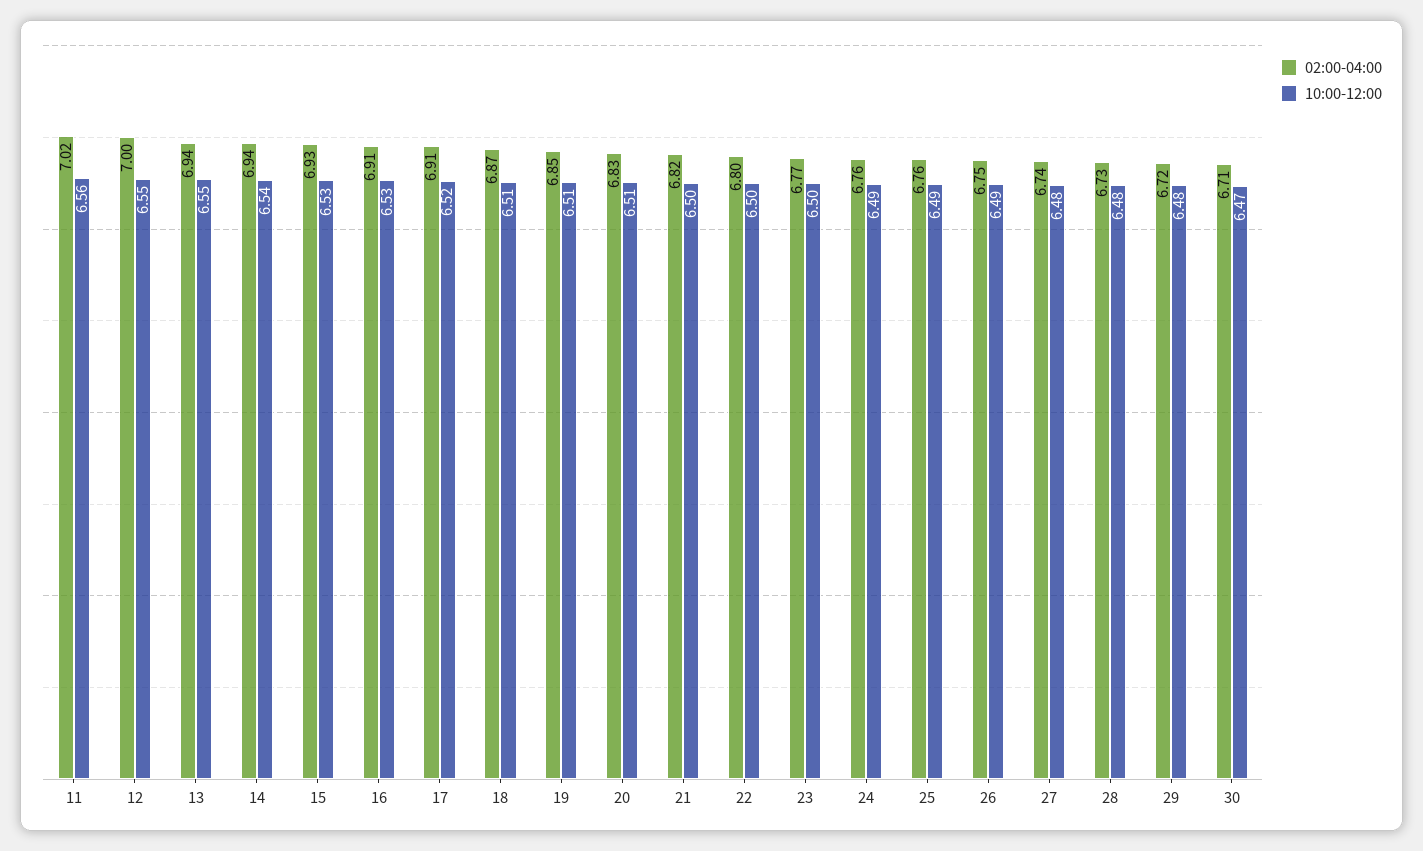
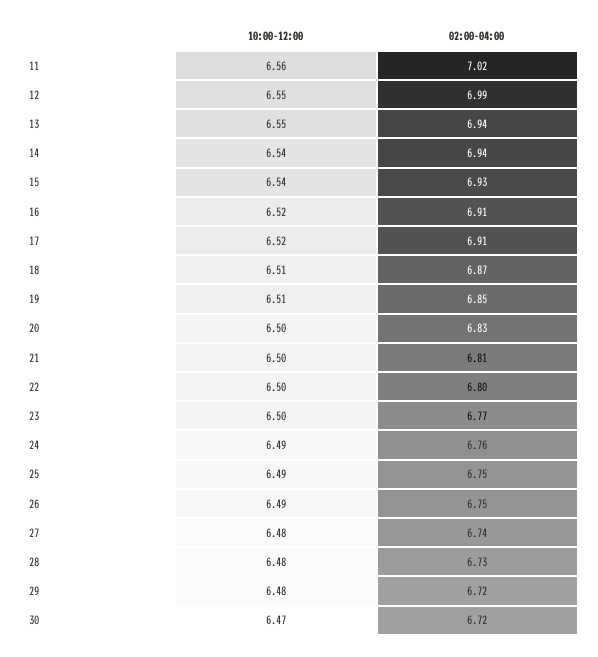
  {
    "02:00-04:00": {
      "11": 7.02,
-     "12": 7,
+     "12": 6.99,
      "13": 6.94,
      "14": 6.94,
      "15": 6.93,
      "16": 6.91,
      "17": 6.91,
      "18": 6.87,
      "19": 6.85,
      "20": 6.83,
-     "21": 6.82,
+     "21": 6.81,
      "22": 6.8,
      "23": 6.77,
      "24": 6.76,
-     "25": 6.76,
+     "25": 6.75,
      "26": 6.75,
      "27": 6.74,
      "28": 6.73,
      "29": 6.72,
-     "30": 6.71
+     "30": 6.72
    },
    "10:00-12:00": {
      "11": 6.56,
      "12": 6.55,
      "13": 6.55,
      "14": 6.54,
-     "15": 6.53,
+     "15": 6.54,
-     "16": 6.53,
+     "16": 6.52,
      "17": 6.52,
      "18": 6.51,
      "19": 6.51,
-     "20": 6.51,
+     "20": 6.5,
      "21": 6.5,
      "22": 6.5,
      "23": 6.5,
      "24": 6.49,
      "25": 6.49,
      "26": 6.49,
      "27": 6.48,
      "28": 6.48,
      "29": 6.48,
      "30": 6.47
    }
  }

